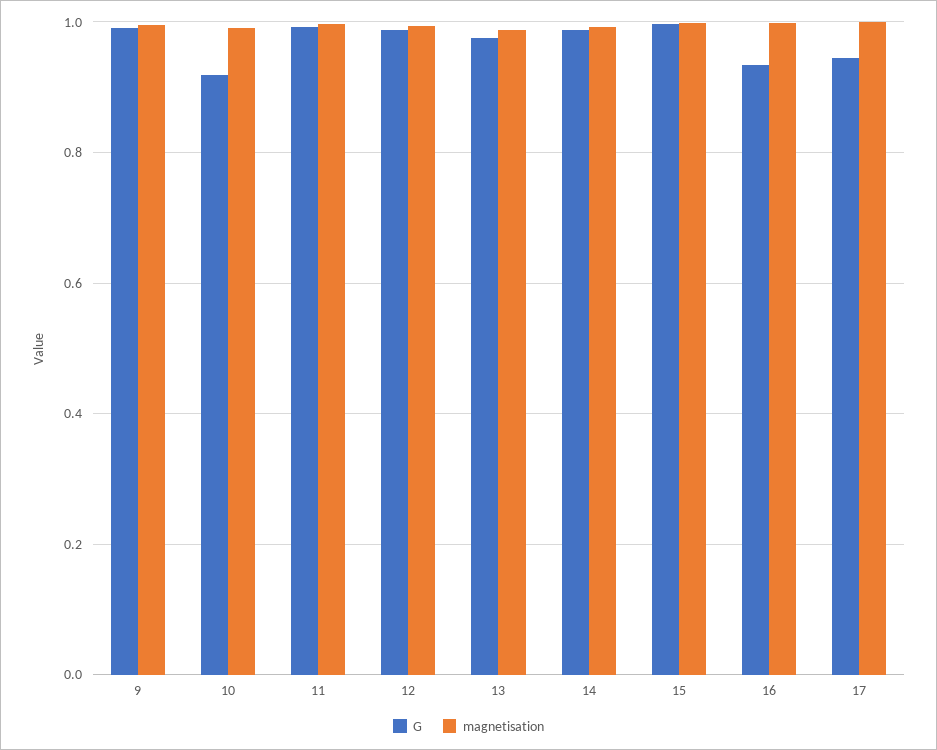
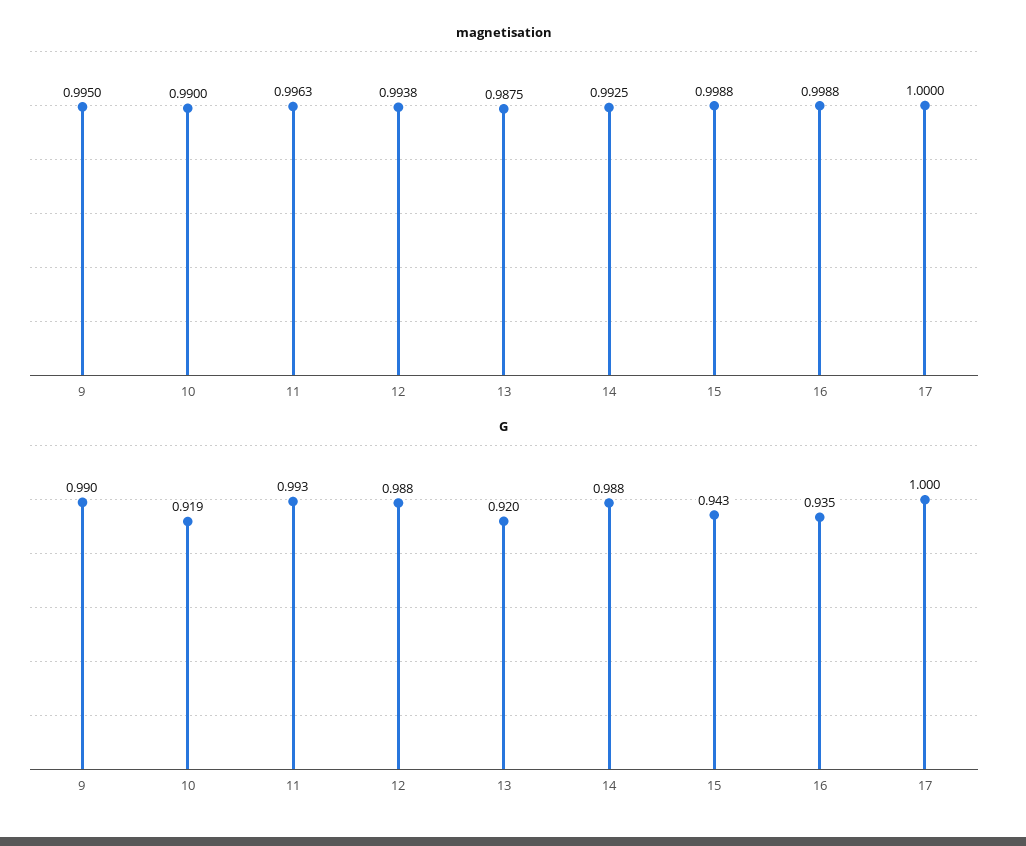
  {
    "G": {
      "9": 0.99,
      "10": 0.919,
      "11": 0.993,
      "12": 0.988,
-     "13": 0.98,
+     "13": 0.92,
      "14": 0.988,
-     "15": 1,
+     "15": 0.943,
      "16": 0.935,
-     "17": 0.94
+     "17": 1
    },
    "magnetisation": {
      "9": 0.995,
      "10": 0.99,
      "11": 0.9963,
      "12": 0.9938,
      "13": 0.9875,
      "14": 0.9925,
      "15": 0.9988,
      "16": 0.9988,
      "17": 1
    }
  }

